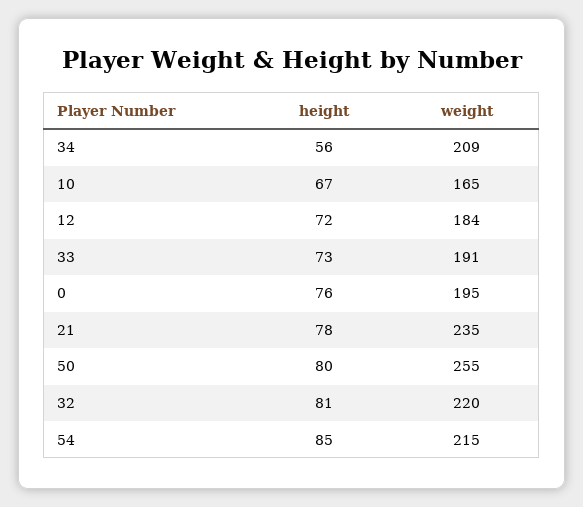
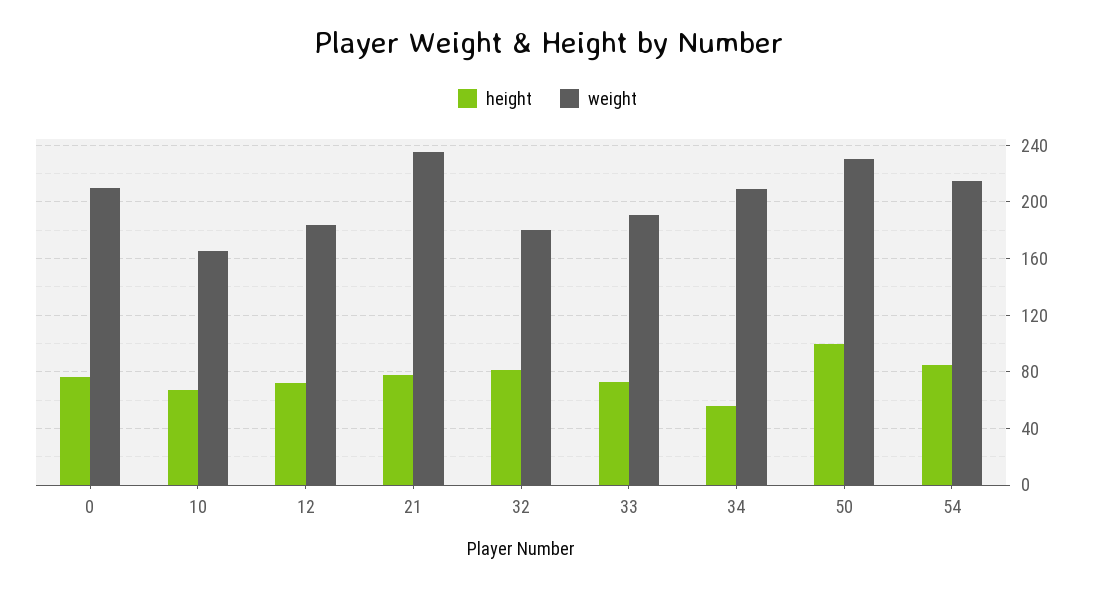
  {
    "height": {
      "34": 56,
      "10": 67,
      "12": 72,
      "33": 73,
      "0": 76,
      "21": 78,
-     "50": 80,
+     "50": 100,
      "32": 81,
      "54": 85
    },
    "weight": {
      "34": 209,
      "10": 165,
      "12": 184,
      "33": 191,
-     "0": 195,
+     "0": 210,
      "21": 235,
-     "50": 255,
+     "50": 230,
-     "32": 220,
+     "32": 180,
      "54": 215
    }
  }

